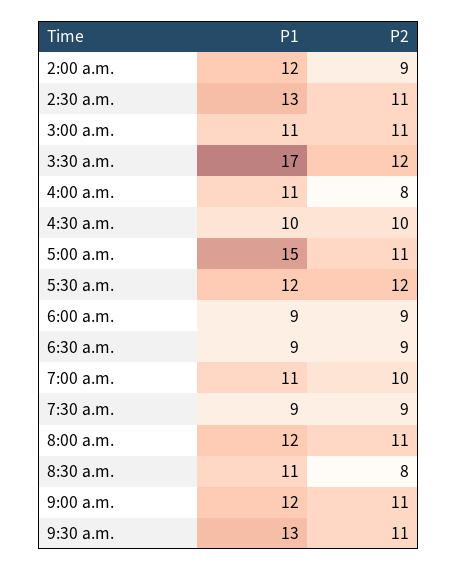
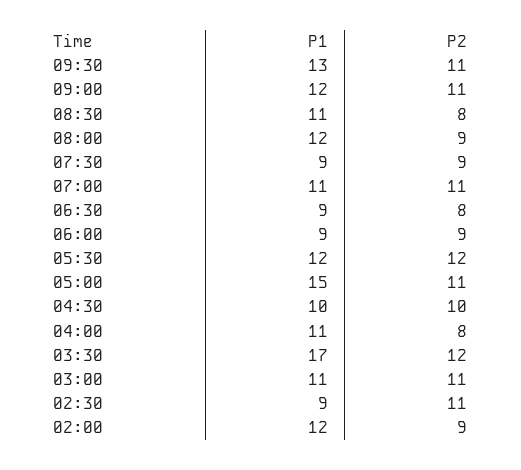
  {
    "P1": {
      "2:00 a.m.": 12,
-     "2:30 a.m.": 13,
+     "2:30 a.m.": 9,
      "3:00 a.m.": 11,
      "3:30 a.m.": 17,
      "4:00 a.m.": 11,
      "4:30 a.m.": 10,
      "5:00 a.m.": 15,
      "5:30 a.m.": 12,
      "6:00 a.m.": 9,
      "6:30 a.m.": 9,
      "7:00 a.m.": 11,
      "7:30 a.m.": 9,
      "8:00 a.m.": 12,
      "8:30 a.m.": 11,
      "9:00 a.m.": 12,
      "9:30 a.m.": 13
    },
    "P2": {
      "2:00 a.m.": 9,
      "2:30 a.m.": 11,
      "3:00 a.m.": 11,
      "3:30 a.m.": 12,
      "4:00 a.m.": 8,
      "4:30 a.m.": 10,
      "5:00 a.m.": 11,
      "5:30 a.m.": 12,
      "6:00 a.m.": 9,
-     "6:30 a.m.": 9,
+     "6:30 a.m.": 8,
-     "7:00 a.m.": 10,
+     "7:00 a.m.": 11,
      "7:30 a.m.": 9,
-     "8:00 a.m.": 11,
+     "8:00 a.m.": 9,
      "8:30 a.m.": 8,
      "9:00 a.m.": 11,
      "9:30 a.m.": 11
    }
  }

